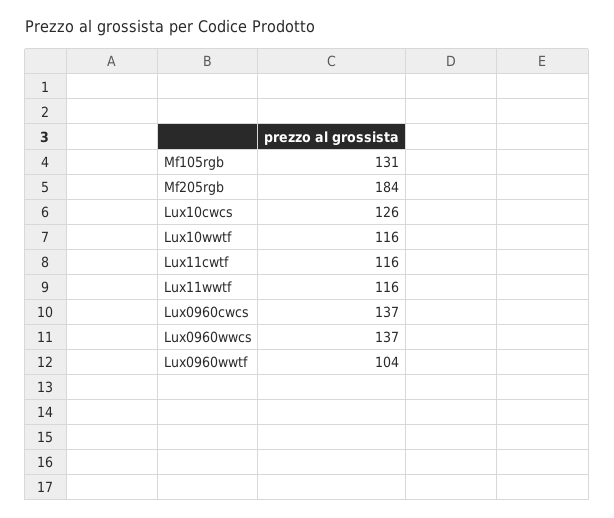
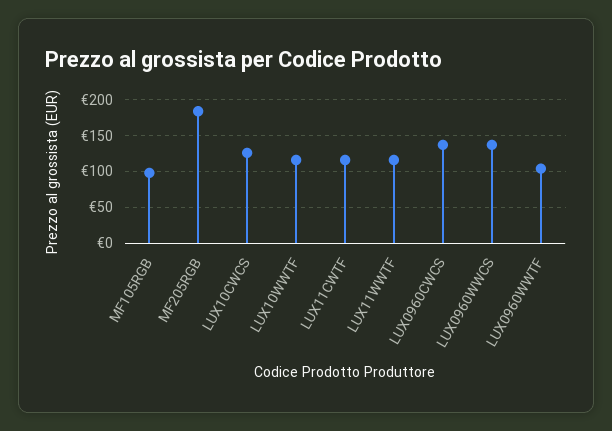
  {
-   "Mf105rgb": 131,
+   "Mf105rgb": 100,
    "Mf205rgb": 184,
    "Lux10cwcs": 126,
    "Lux10wwtf": 116,
    "Lux11cwtf": 116,
    "Lux11wwtf": 116,
    "Lux0960cwcs": 137,
    "Lux0960wwcs": 137,
    "Lux0960wwtf": 104
  }

